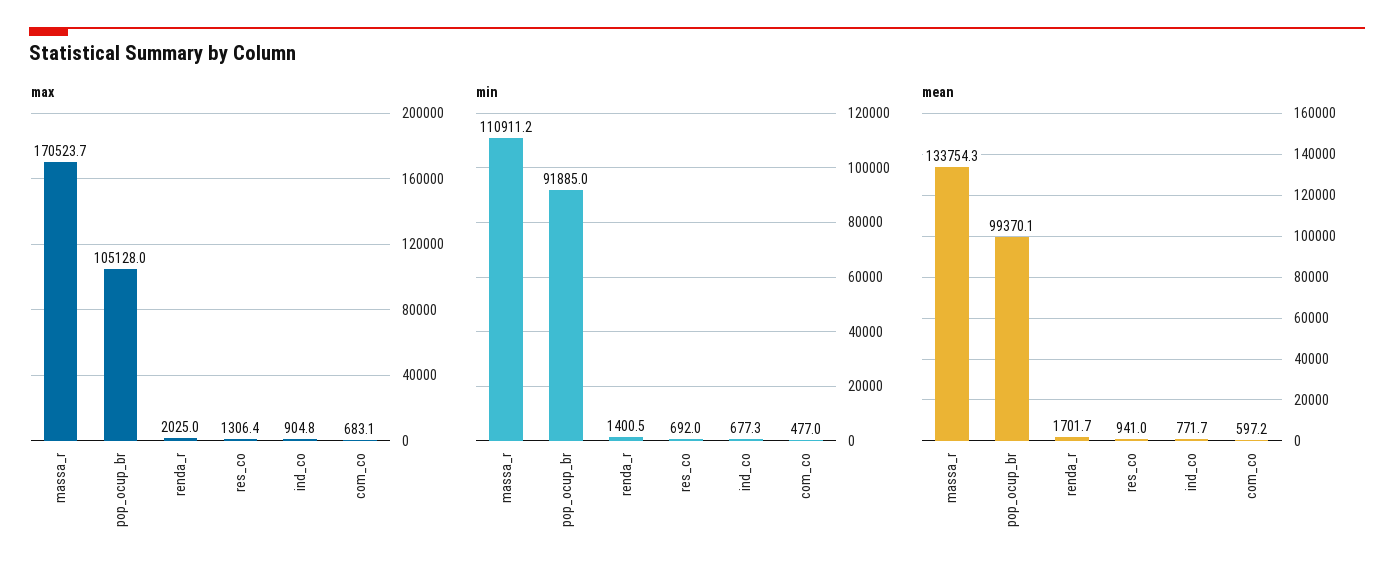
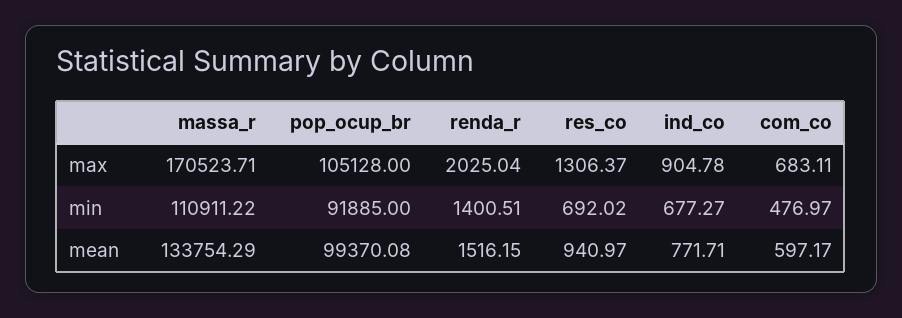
  {
    "max": {
      "massa_r": 170523.71,
      "pop_ocup_br": 105128,
      "renda_r": 2025.04,
      "res_co": 1306.37,
      "ind_co": 904.78,
      "com_co": 683.11
    },
    "min": {
      "massa_r": 110911.22,
      "pop_ocup_br": 91885,
      "renda_r": 1400.51,
      "res_co": 692.02,
      "ind_co": 677.27,
      "com_co": 476.97
    },
    "mean": {
      "massa_r": 133754.29,
      "pop_ocup_br": 99370.08,
-     "renda_r": 1701.7,
+     "renda_r": 1516.15,
      "res_co": 940.97,
      "ind_co": 771.71,
      "com_co": 597.17
    }
  }

